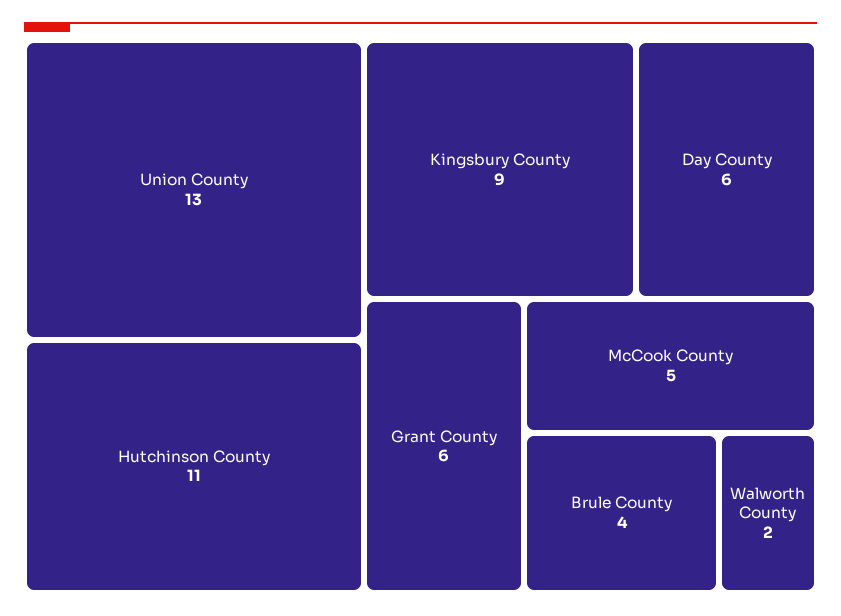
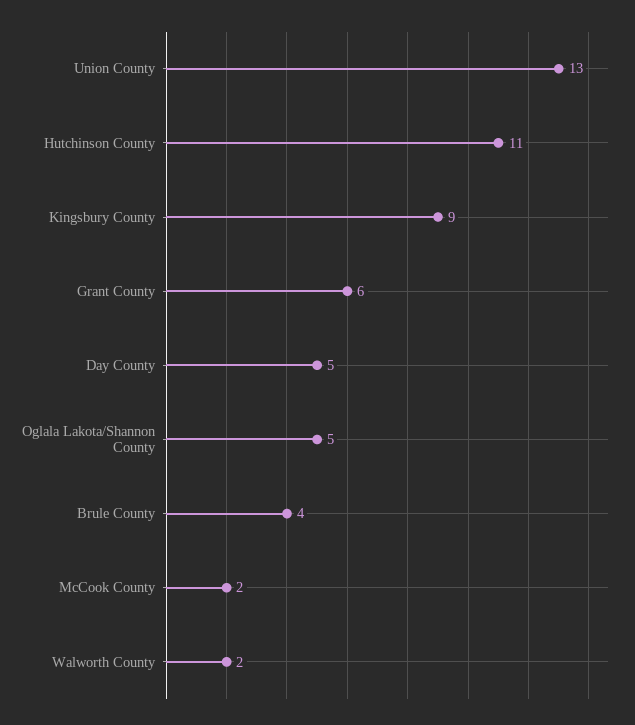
  {
    "Union County": 13,
    "Hutchinson County": 11,
    "Kingsbury County": 9,
-   "Day County": 6,
+   "Day County": 5,
    "Grant County": 6,
-   "McCook County": 5,
+   "McCook County": 2,
    "Brule County": 4,
-   "Walworth County": 2
+   "Walworth County": 2,
+   "Oglala Lakota/Shannon County": 5
  }

